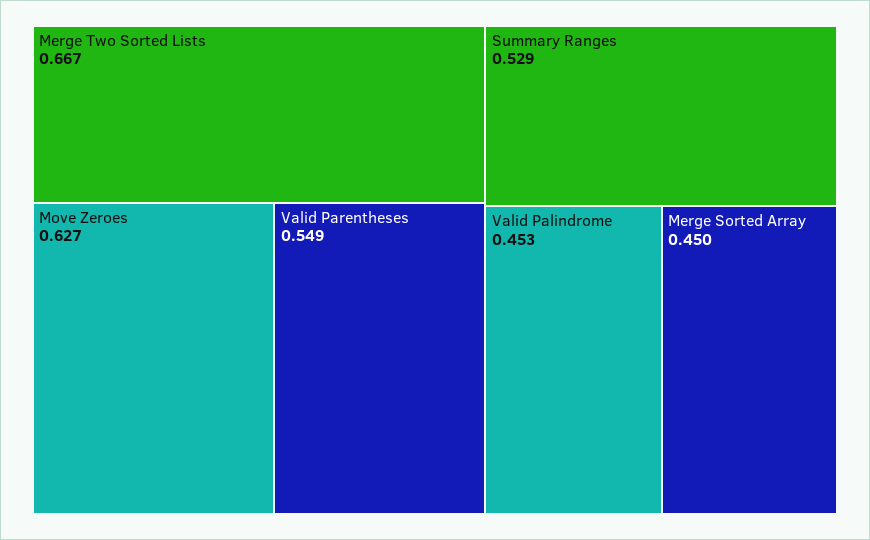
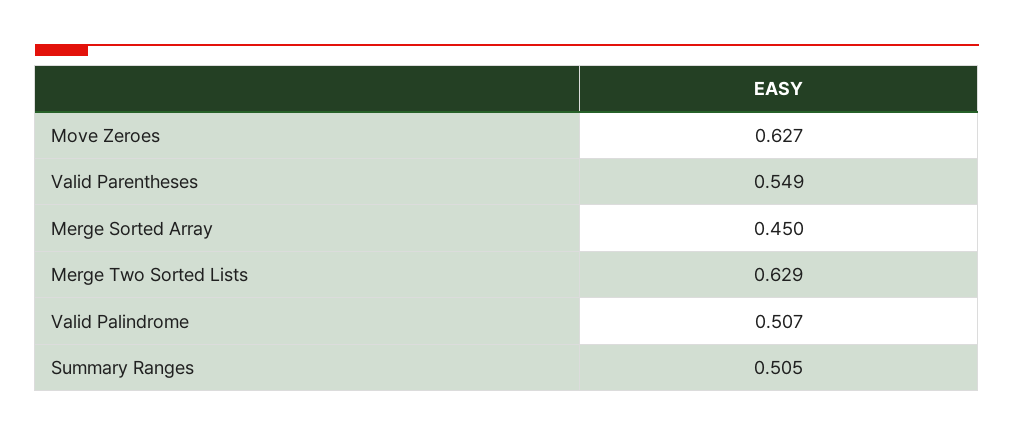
  {
-   "Merge Two Sorted Lists": 0.667,
+   "Merge Two Sorted Lists": 0.629,
    "Move Zeroes": 0.627,
    "Valid Parentheses": 0.549,
-   "Summary Ranges": 0.529,
+   "Summary Ranges": 0.505,
-   "Valid Palindrome": 0.453,
+   "Valid Palindrome": 0.507,
    "Merge Sorted Array": 0.45
  }

